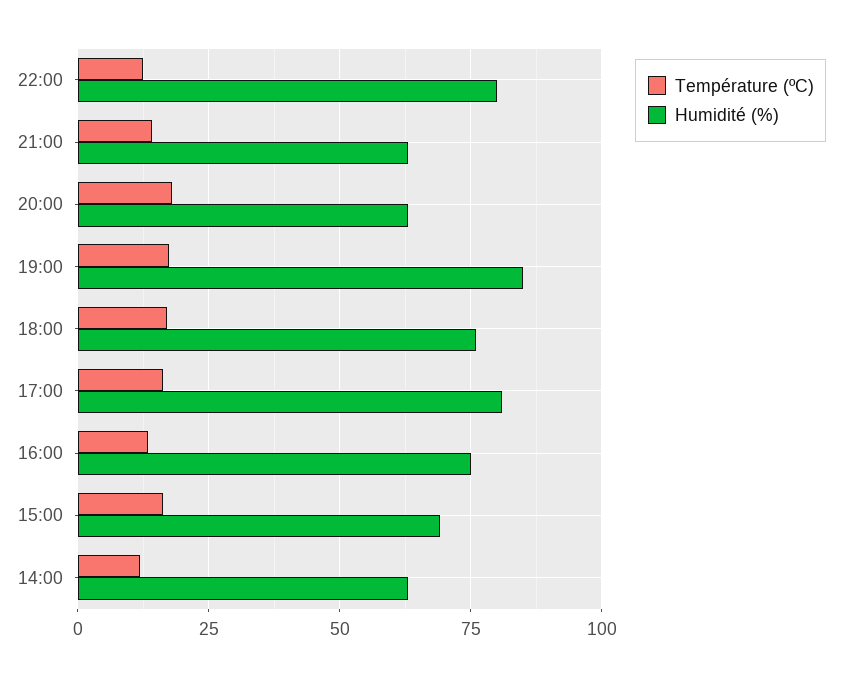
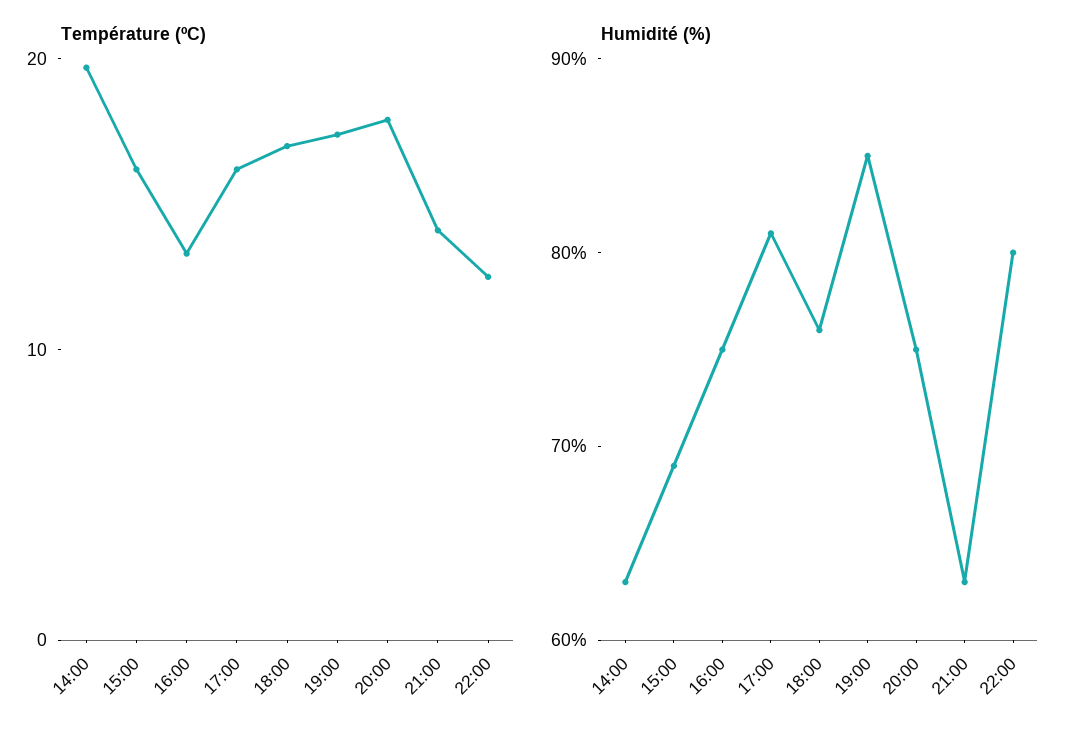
  {
    "Température (ºC)": {
      "22:00": 12,
      "21:00": 14,
      "20:00": 18,
      "19:00": 18,
      "18:00": 18,
      "17:00": 16,
      "16:00": 14,
      "15:00": 16,
-     "14:00": 12.5
+     "14:00": 20
    },
    "Humidité (%)": {
      "22:00": 80,
      "21:00": 63,
-     "20:00": 62.5,
+     "20:00": 75,
      "19:00": 85,
      "18:00": 76,
      "17:00": 81,
      "16:00": 75,
      "15:00": 69,
      "14:00": 63
    }
  }

